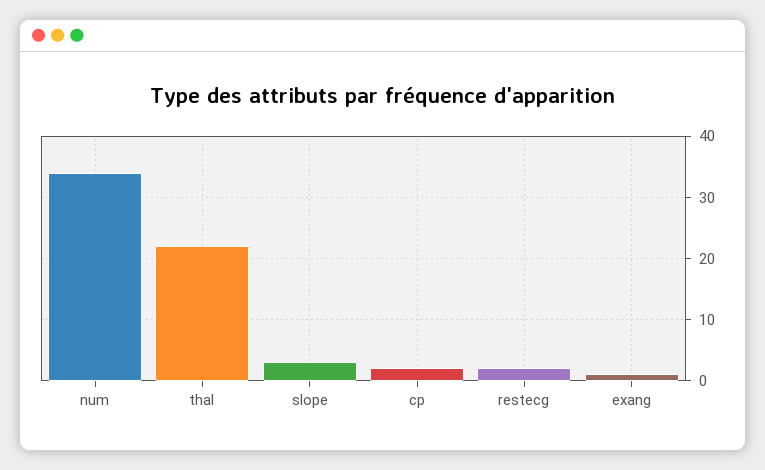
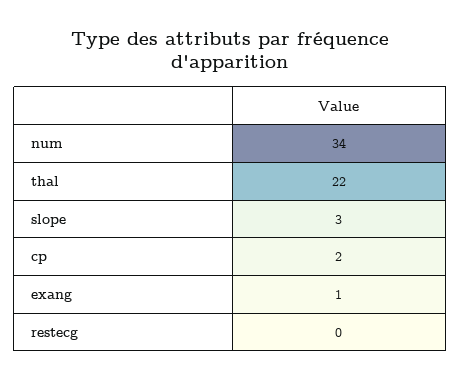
  {
    "num": 34,
    "thal": 22,
    "slope": 3,
    "cp": 2,
-   "restecg": 2,
+   "restecg": 0,
    "exang": 1
  }

